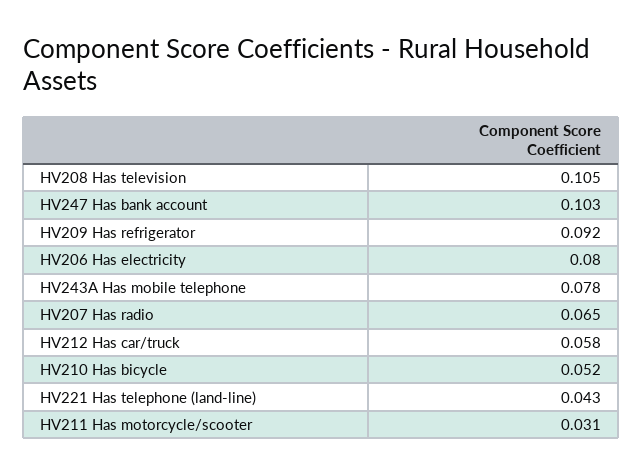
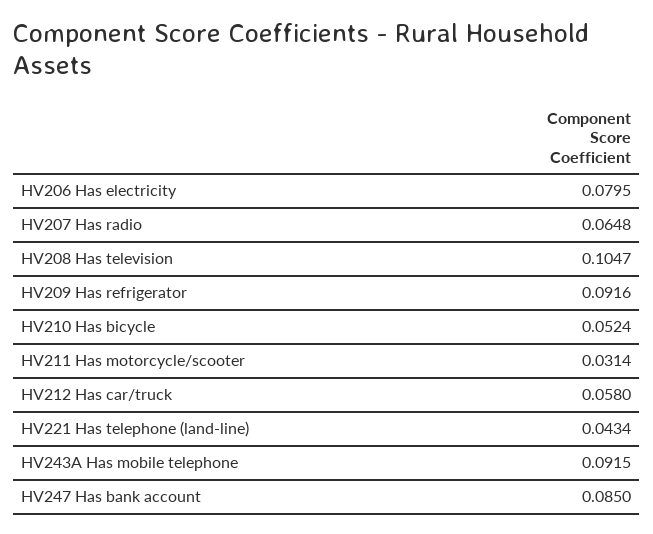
  {
    "HV208 Has television": 0.1047,
-   "HV247 Has bank account": 0.103,
+   "HV247 Has bank account": 0.085,
    "HV209 Has refrigerator": 0.0916,
    "HV206 Has electricity": 0.0795,
-   "HV243A Has mobile telephone": 0.078,
+   "HV243A Has mobile telephone": 0.0915,
    "HV207 Has radio": 0.0648,
    "HV212 Has car/truck": 0.058,
    "HV210 Has bicycle": 0.0524,
    "HV221 Has telephone (land-line)": 0.0434,
    "HV211 Has motorcycle/scooter": 0.0314
  }

